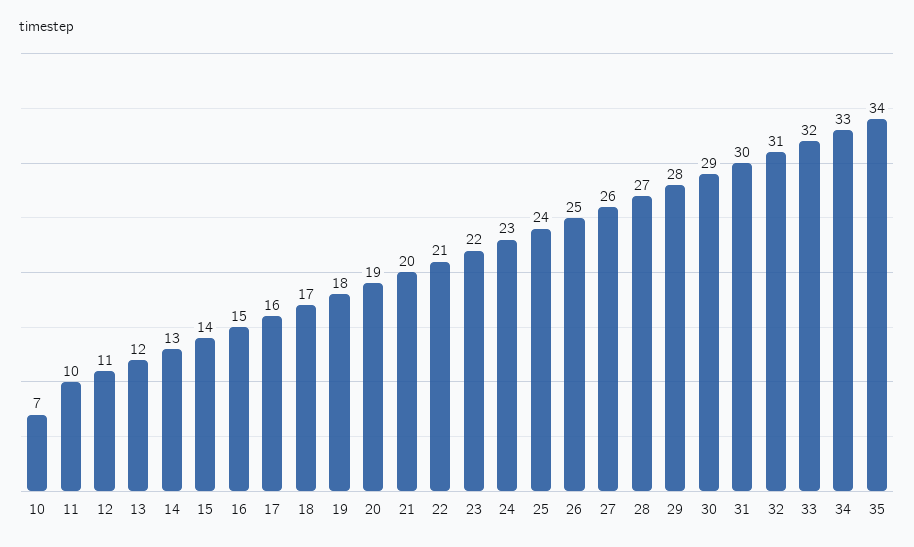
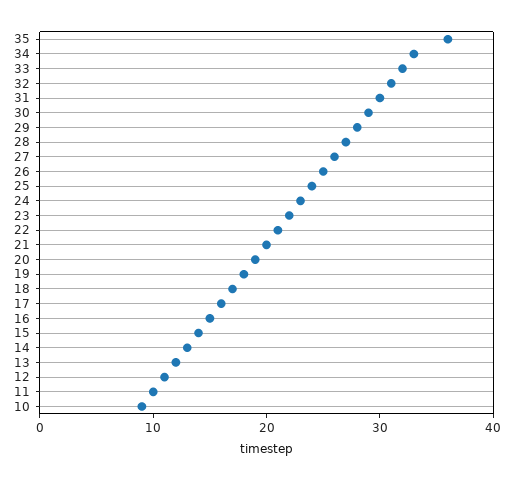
  {
-   "10": 7,
+   "10": 9,
    "11": 10,
    "12": 11,
    "13": 12,
    "14": 13,
    "15": 14,
    "16": 15,
    "17": 16,
    "18": 17,
    "19": 18,
    "20": 19,
    "21": 20,
    "22": 21,
    "23": 22,
    "24": 23,
    "25": 24,
    "26": 25,
    "27": 26,
    "28": 27,
    "29": 28,
    "30": 29,
    "31": 30,
    "32": 31,
    "33": 32,
    "34": 33,
-   "35": 34
+   "35": 36
  }

